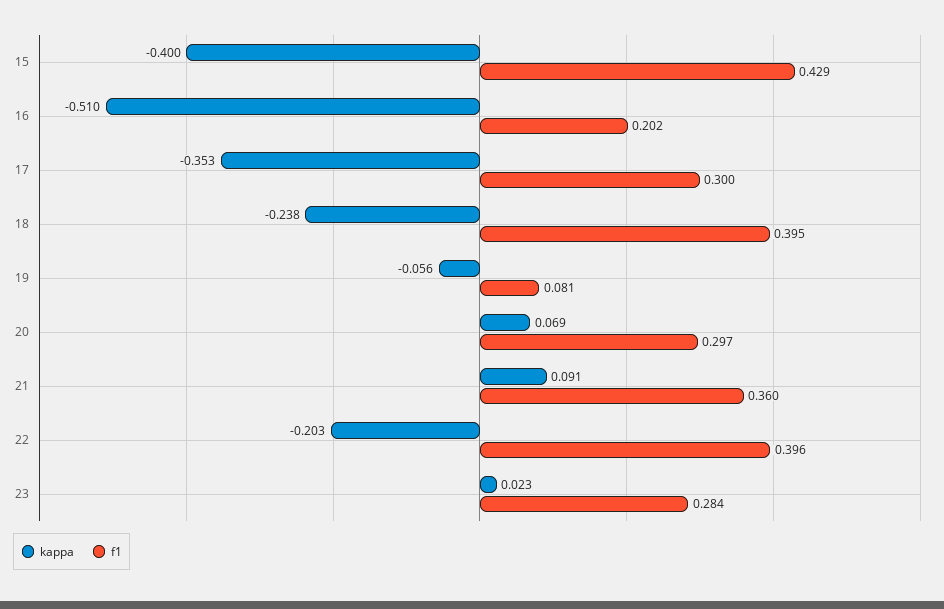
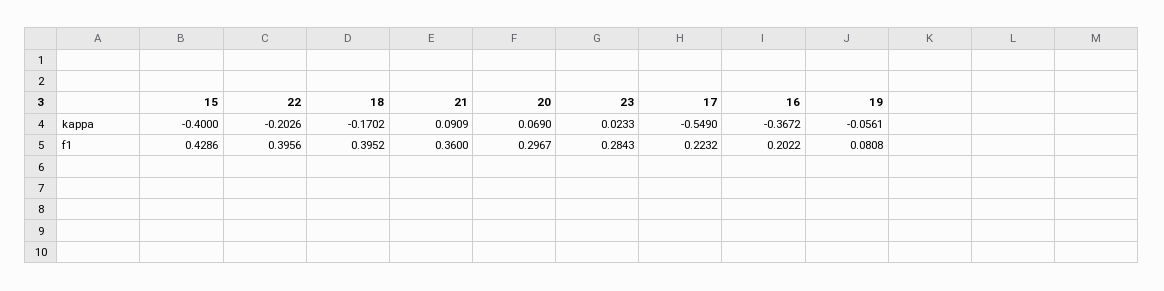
  {
    "kappa": {
      "15": -0.4,
-     "16": -0.51,
+     "16": -0.3672,
-     "17": -0.353,
+     "17": -0.549,
-     "18": -0.238,
+     "18": -0.1702,
      "19": -0.0561,
      "20": 0.069,
      "21": 0.0909,
      "22": -0.2026,
      "23": 0.0233
    },
    "f1": {
      "15": 0.4286,
      "16": 0.2022,
-     "17": 0.3,
+     "17": 0.2232,
      "18": 0.3952,
      "19": 0.0808,
      "20": 0.2967,
      "21": 0.36,
      "22": 0.3956,
      "23": 0.2843
    }
  }

